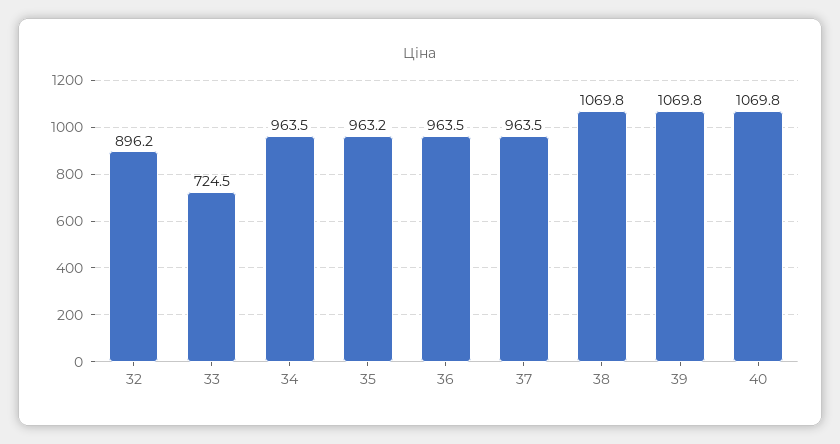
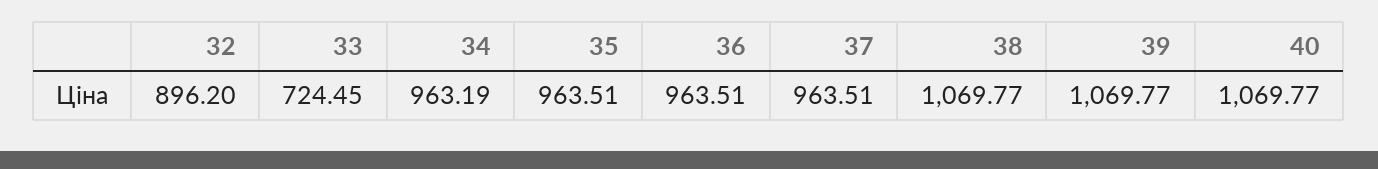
  {
    "32": 896.2,
    "33": 724.45,
-   "34": 963.5,
+   "34": 963.19,
-   "35": 963.2,
+   "35": 963.51,
    "36": 963.51,
    "37": 963.51,
    "38": 1069.77,
    "39": 1069.77,
    "40": 1069.77
  }

